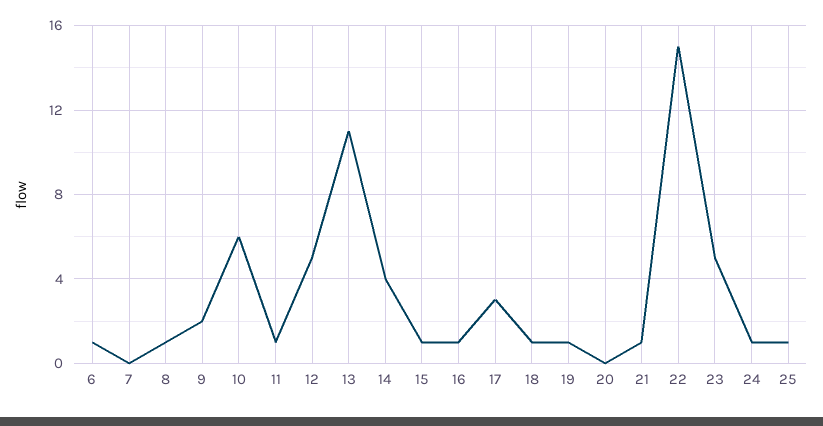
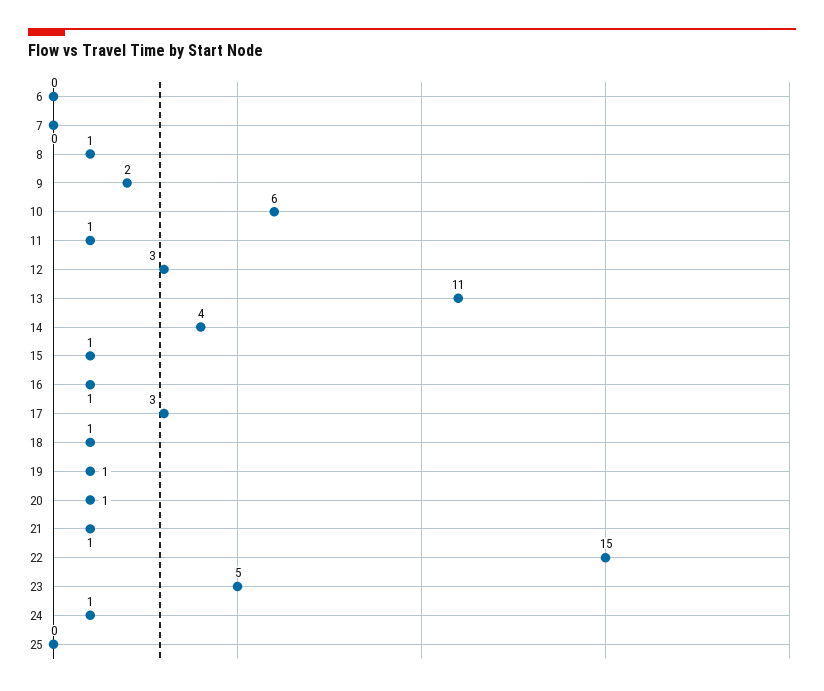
  {
-   "6": 1,
+   "6": 0,
    "7": 0,
    "8": 1,
    "9": 2,
    "10": 6,
    "11": 1,
-   "12": 5,
+   "12": 3,
    "13": 11,
    "14": 4,
    "15": 1,
    "16": 1,
    "17": 3,
    "18": 1,
    "19": 1,
-   "20": 0,
+   "20": 1,
    "21": 1,
    "22": 15,
    "23": 5,
    "24": 1,
-   "25": 1
+   "25": 0
  }

